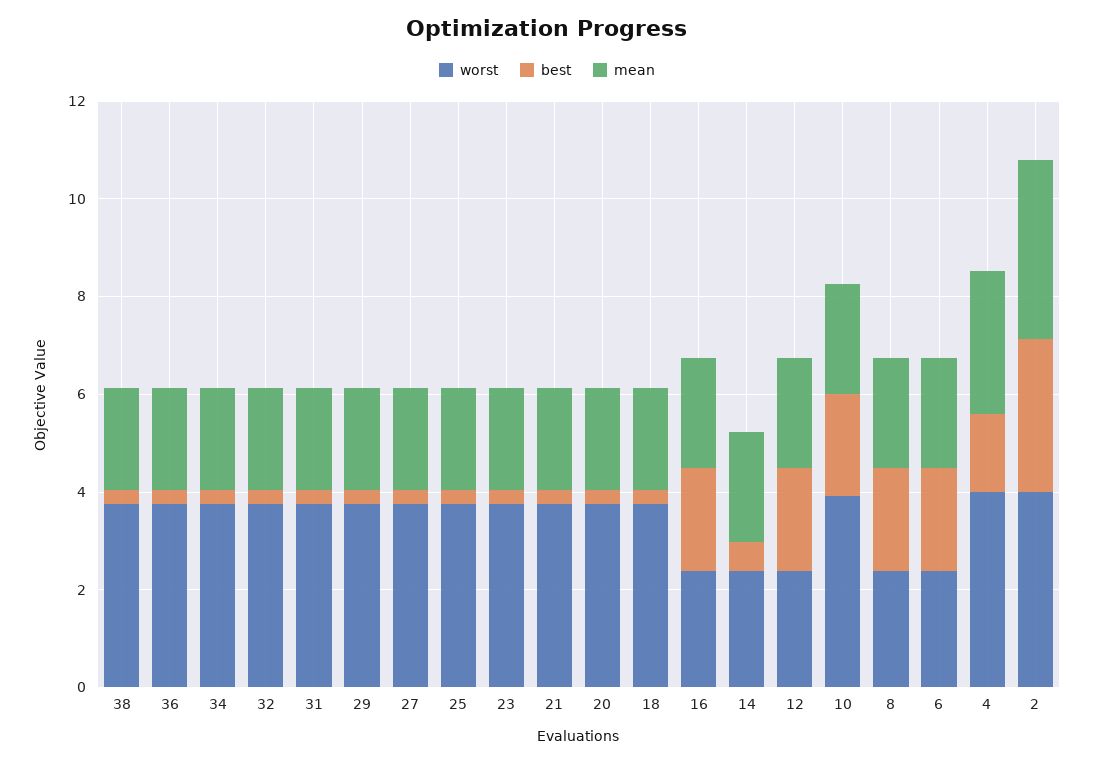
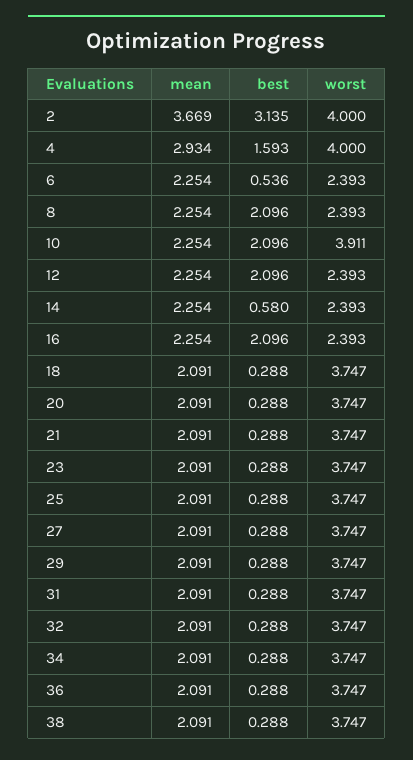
  {
    "worst": {
      "38": 3.747,
      "36": 3.747,
      "34": 3.747,
      "32": 3.747,
      "31": 3.747,
      "29": 3.747,
      "27": 3.747,
      "25": 3.747,
      "23": 3.747,
      "21": 3.747,
      "20": 3.747,
      "18": 3.747,
      "16": 2.393,
      "14": 2.393,
      "12": 2.393,
      "10": 3.911,
      "8": 2.393,
      "6": 2.393,
      "4": 4,
      "2": 4
    },
    "best": {
      "38": 0.288,
      "36": 0.288,
      "34": 0.288,
      "32": 0.288,
      "31": 0.288,
      "29": 0.288,
      "27": 0.288,
      "25": 0.288,
      "23": 0.288,
      "21": 0.288,
      "20": 0.288,
      "18": 0.288,
      "16": 2.096,
      "14": 0.58,
      "12": 2.096,
      "10": 2.096,
      "8": 2.096,
-     "6": 2,
+     "6": 0.536,
      "4": 1.593,
      "2": 3.135
    },
    "mean": {
      "38": 2.091,
      "36": 2.091,
      "34": 2.091,
      "32": 2.091,
      "31": 2.091,
      "29": 2.091,
      "27": 2.091,
      "25": 2.091,
      "23": 2.091,
      "21": 2.091,
      "20": 2.091,
      "18": 2.091,
      "16": 2.254,
      "14": 2.254,
      "12": 2.254,
      "10": 2.254,
      "8": 2.254,
      "6": 2.254,
      "4": 2.934,
      "2": 3.669
    }
  }

